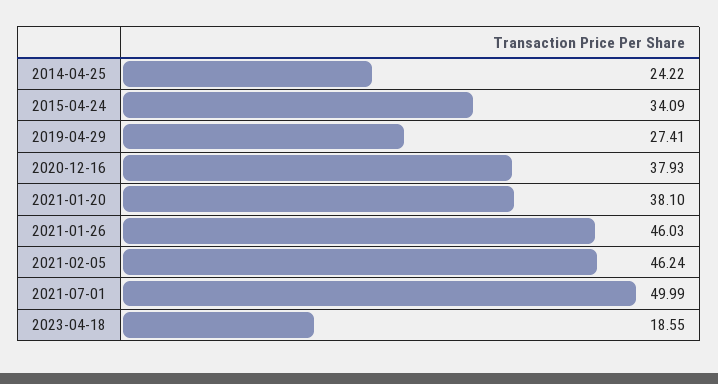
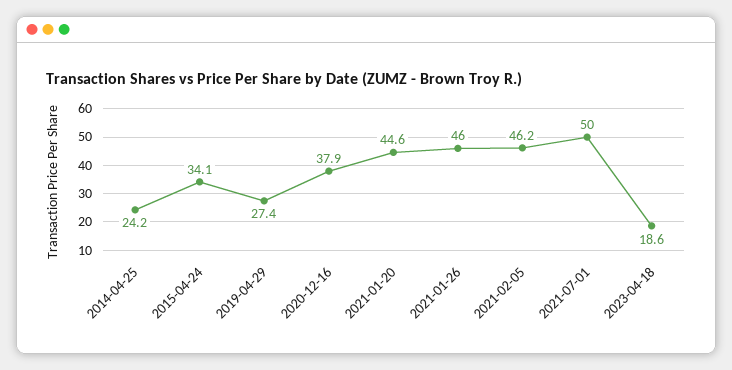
  {
    "2014-04-25": 24.22,
    "2015-04-24": 34.09,
    "2019-04-29": 27.41,
    "2020-12-16": 37.93,
-   "2021-01-20": 38.1,
+   "2021-01-20": 44.6,
    "2021-01-26": 46.03,
    "2021-02-05": 46.24,
    "2021-07-01": 49.99,
    "2023-04-18": 18.55
  }

